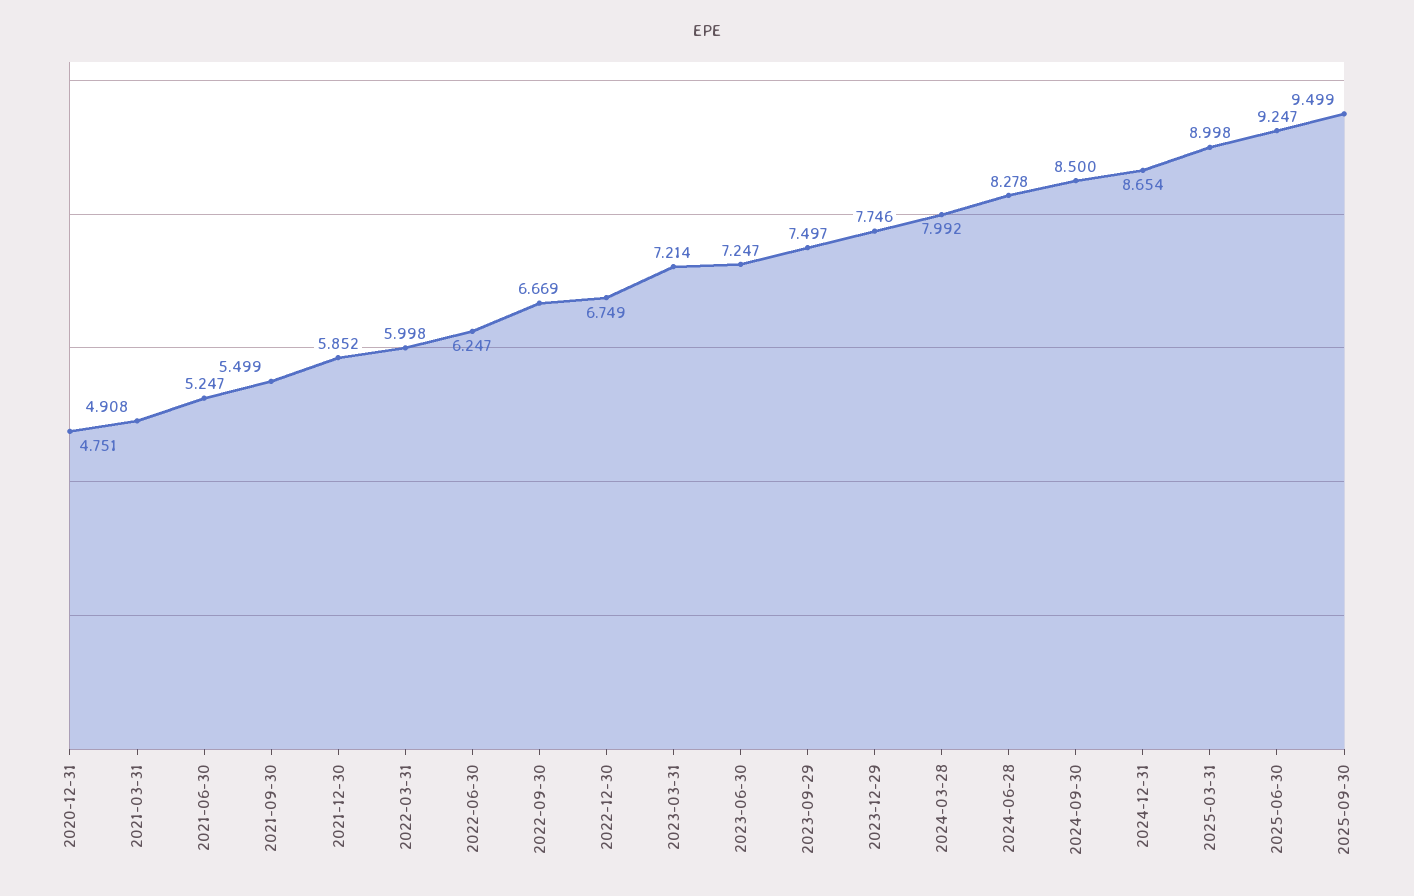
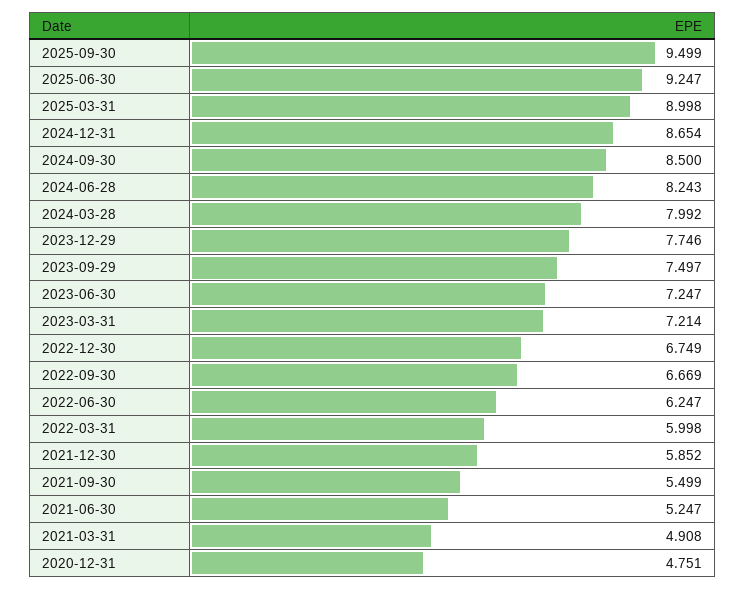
  {
    "2020-12-31": 4.751,
    "2021-03-31": 4.908,
    "2021-06-30": 5.247,
    "2021-09-30": 5.499,
    "2021-12-30": 5.852,
    "2022-03-31": 5.998,
    "2022-06-30": 6.247,
    "2022-09-30": 6.669,
    "2022-12-30": 6.749,
    "2023-03-31": 7.214,
    "2023-06-30": 7.247,
    "2023-09-29": 7.497,
    "2023-12-29": 7.746,
    "2024-03-28": 7.992,
-   "2024-06-28": 8.278,
+   "2024-06-28": 8.243,
    "2024-09-30": 8.5,
    "2024-12-31": 8.654,
    "2025-03-31": 8.998,
    "2025-06-30": 9.247,
    "2025-09-30": 9.499
  }

